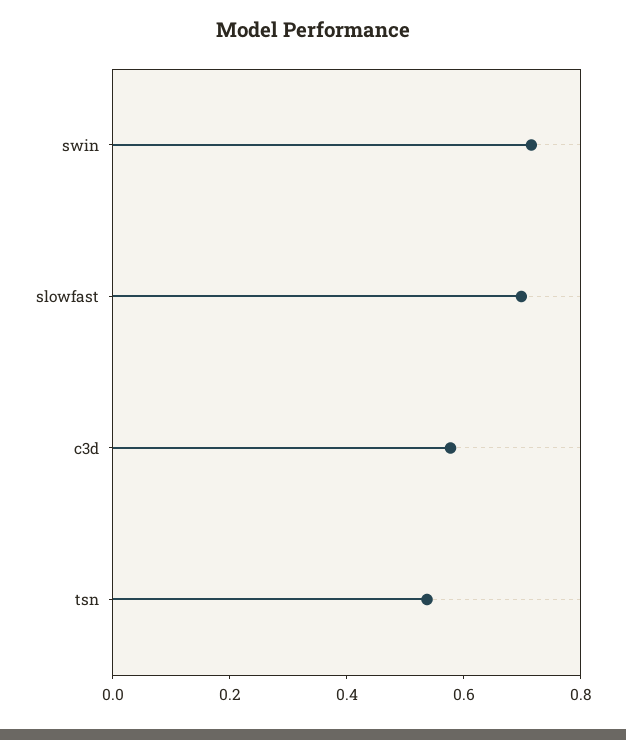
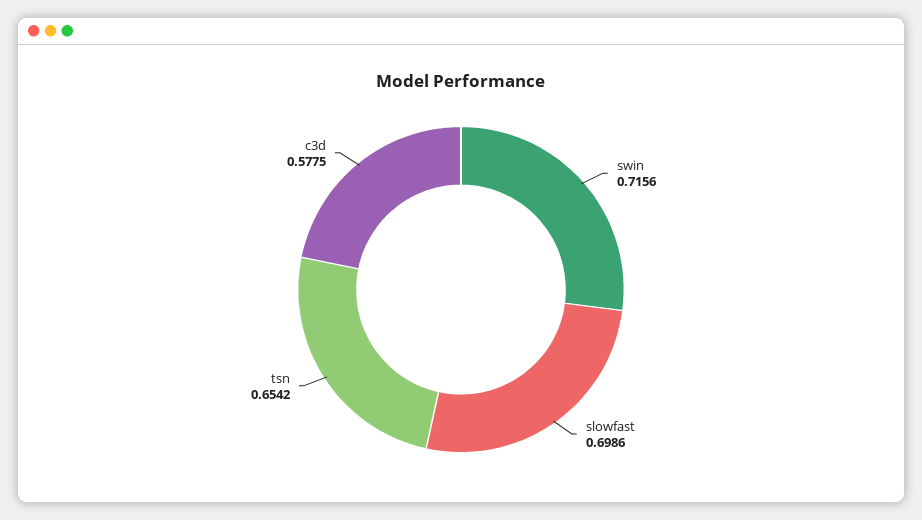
  {
    "swin": 0.7156,
    "slowfast": 0.6986,
    "c3d": 0.5775,
-   "tsn": 0.55
+   "tsn": 0.6542
  }

